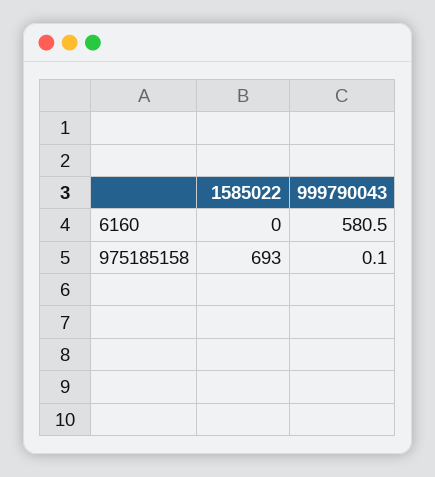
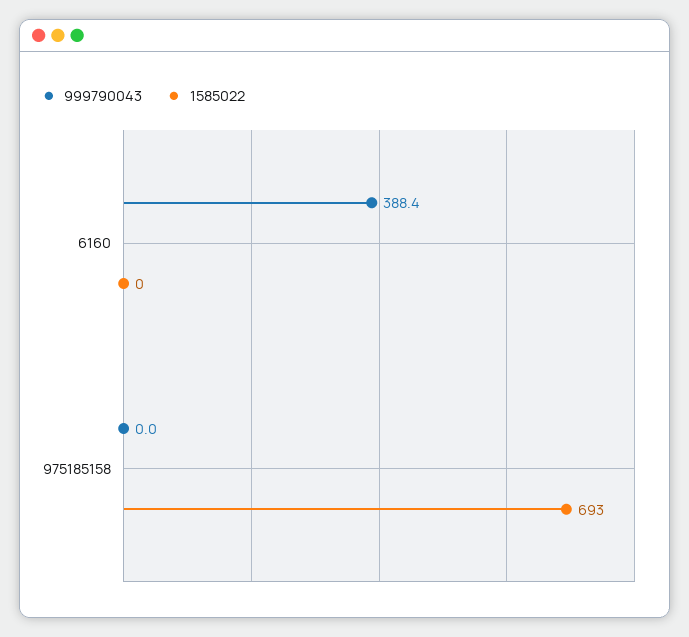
  {
    "1585022": {
      "6160": 0,
      "975185158": 693
    },
    "999790043": {
-     "6160": 580.5,
+     "6160": 388.4,
-     "975185158": 0.1
+     "975185158": 0
    }
  }

